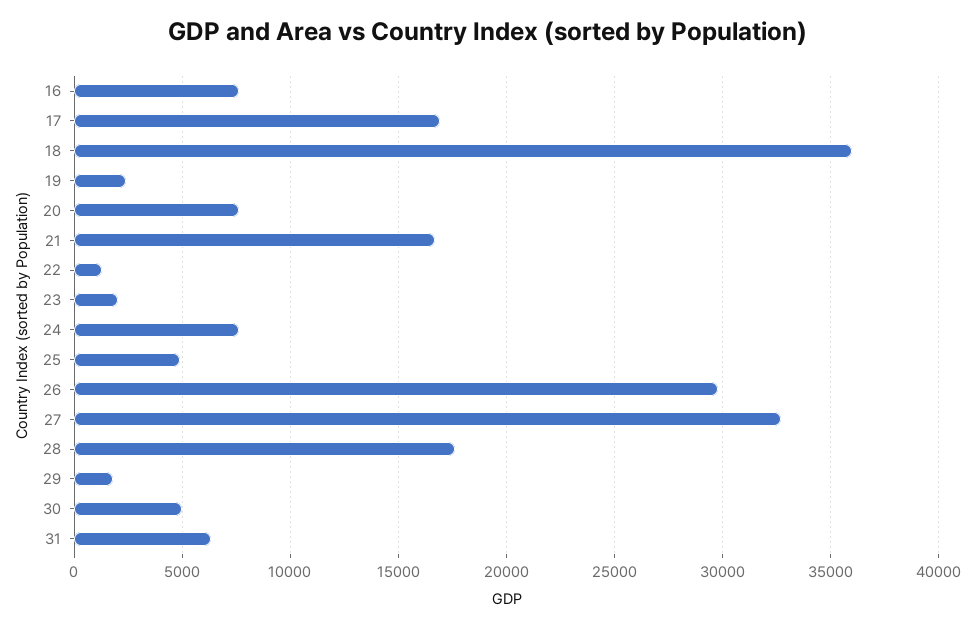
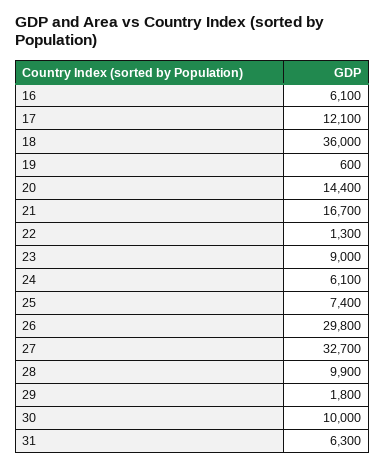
  {
-   "16": 7500,
+   "16": 6100,
-   "17": 17000,
+   "17": 12100,
    "18": 36000,
-   "19": 2500,
+   "19": 600,
-   "20": 7500,
+   "20": 14400,
    "21": 16700,
    "22": 1300,
-   "23": 2000,
+   "23": 9000,
-   "24": 7500,
+   "24": 6100,
-   "25": 5000,
+   "25": 7400,
    "26": 29800,
    "27": 32700,
-   "28": 17500,
+   "28": 9900,
    "29": 1800,
-   "30": 5000,
+   "30": 10000,
    "31": 6300
  }

